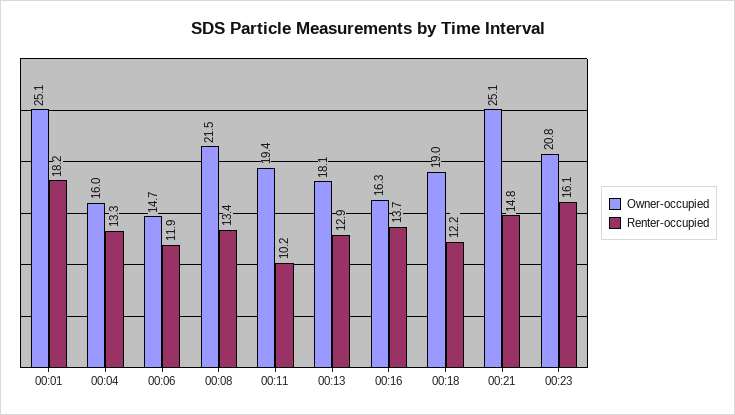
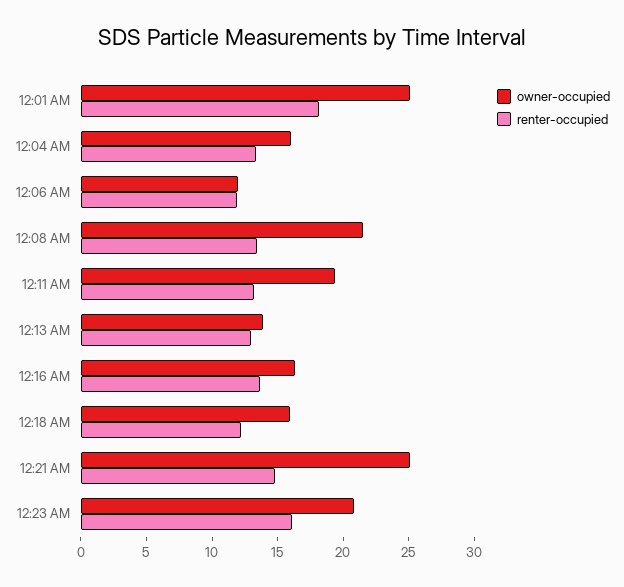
  {
    "Owner-occupied": {
      "00:01": 25.1,
      "00:04": 16,
-     "00:06": 14.7,
+     "00:06": 12,
      "00:08": 21.5,
      "00:11": 19.4,
-     "00:13": 18.1,
+     "00:13": 14,
      "00:16": 16.3,
-     "00:18": 19,
+     "00:18": 16,
      "00:21": 25.1,
      "00:23": 20.8
    },
    "Renter-occupied": {
      "00:01": 18.2,
      "00:04": 13.3,
      "00:06": 11.9,
      "00:08": 13.4,
-     "00:11": 10.2,
+     "00:11": 13,
      "00:13": 12.9,
      "00:16": 13.7,
      "00:18": 12.2,
      "00:21": 14.8,
      "00:23": 16.1
    }
  }

